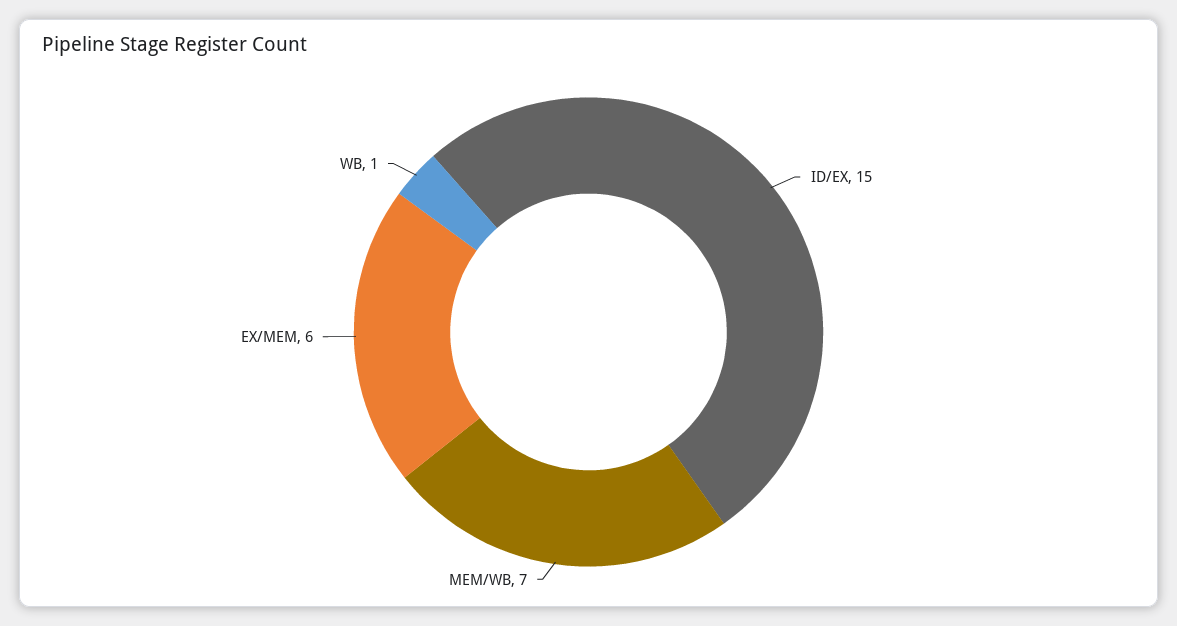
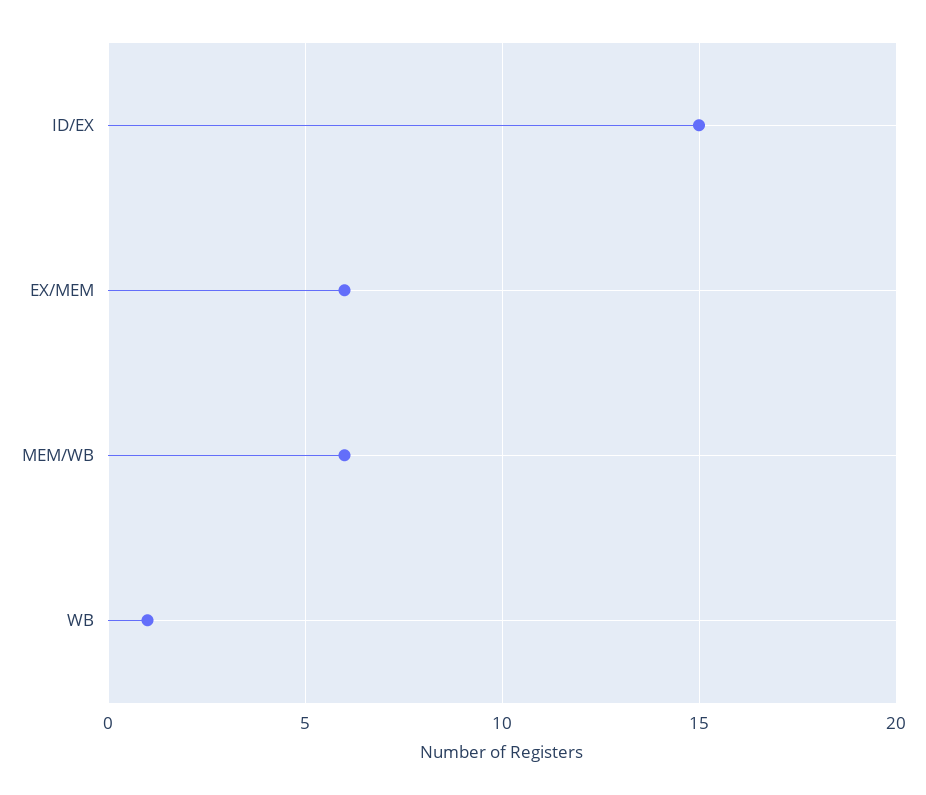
  {
    "ID/EX": 15,
-   "MEM/WB": 7,
+   "MEM/WB": 6,
    "EX/MEM": 6,
    "WB": 1
  }

